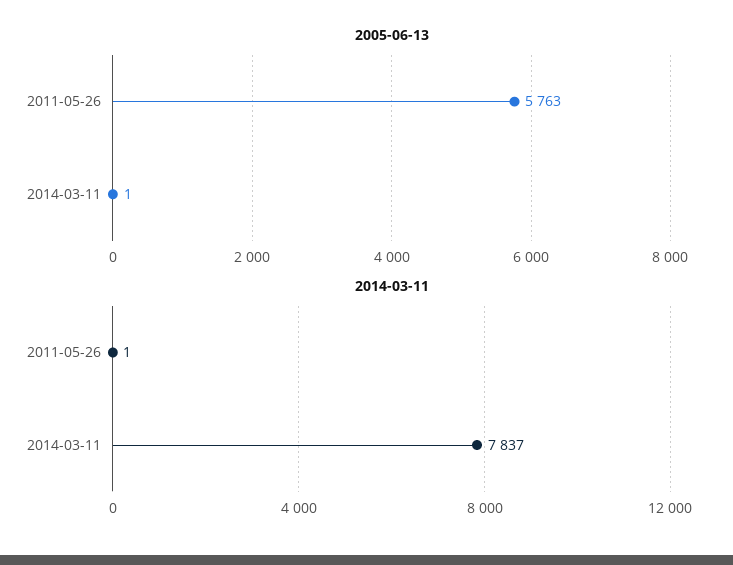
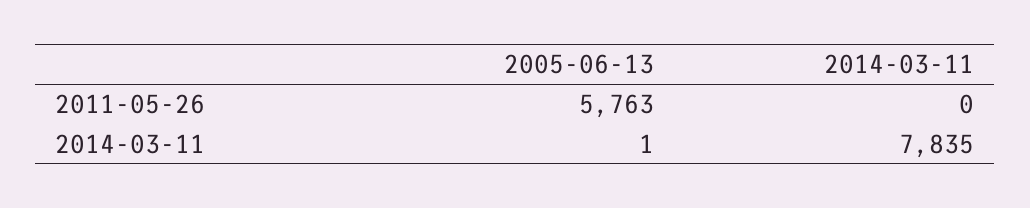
  {
    "2005-06-13": {
      "2011-05-26": 5763,
      "2014-03-11": 1
    },
    "2014-03-11": {
-     "2011-05-26": 1,
+     "2011-05-26": 0,
-     "2014-03-11": 7837
+     "2014-03-11": 7835
    }
  }

